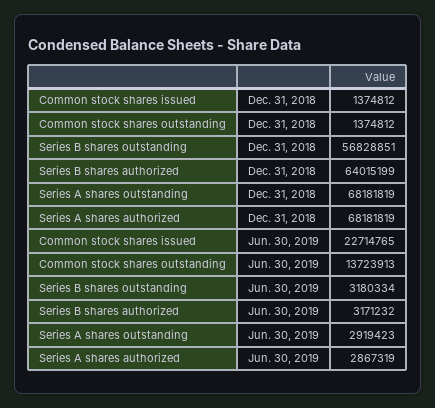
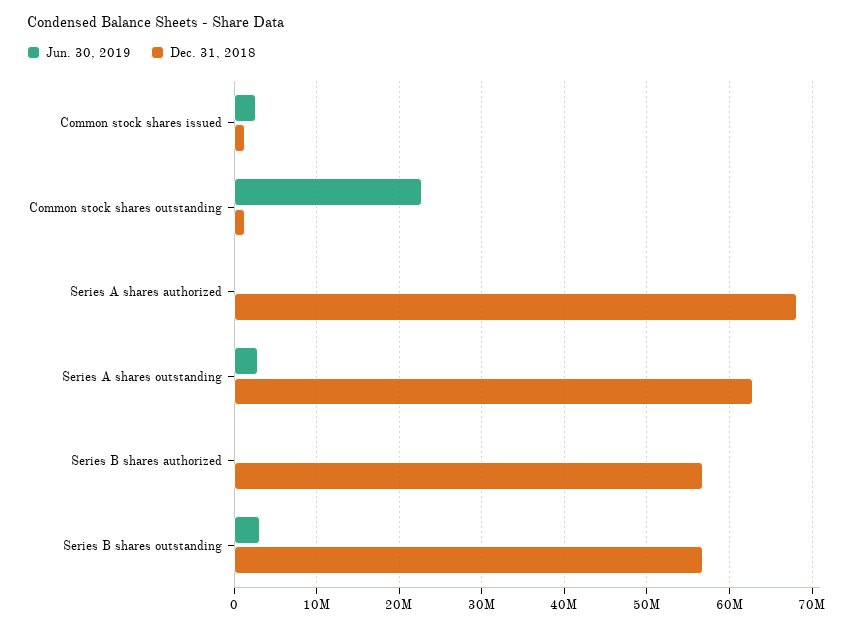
  {
    "Dec. 31, 2018": {
      "Common stock shares issued": 1374812,
      "Common stock shares outstanding": 1374812,
      "Series B shares outstanding": 56828851,
-     "Series B shares authorized": 64015199,
+     "Series B shares authorized": 57000000,
-     "Series A shares outstanding": 68181819,
+     "Series A shares outstanding": 63000000,
      "Series A shares authorized": 68181819
    },
    "Jun. 30, 2019": {
-     "Common stock shares issued": 22714765,
+     "Common stock shares issued": 3000000,
-     "Common stock shares outstanding": 13723913,
+     "Common stock shares outstanding": 23000000,
      "Series B shares outstanding": 3180334,
-     "Series B shares authorized": 3171232,
+     "Series B shares authorized": 0,
      "Series A shares outstanding": 2919423,
-     "Series A shares authorized": 2867319
+     "Series A shares authorized": 0
    }
  }

